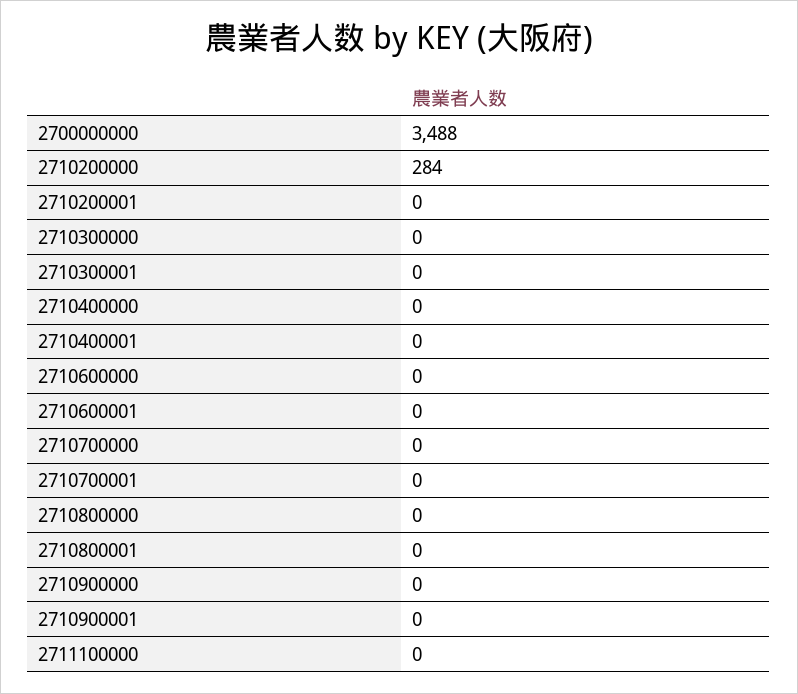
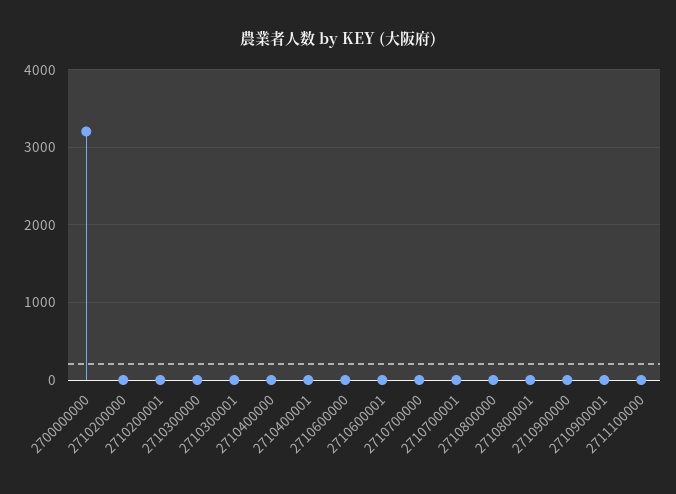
  {
-   "2700000000": 3488,
+   "2700000000": 3200,
-   "2710200000": 284,
+   "2710200000": 0,
    "2710200001": 0,
    "2710300000": 0,
    "2710300001": 0,
    "2710400000": 0,
    "2710400001": 0,
    "2710600000": 0,
    "2710600001": 0,
    "2710700000": 0,
    "2710700001": 0,
    "2710800000": 0,
    "2710800001": 0,
    "2710900000": 0,
    "2710900001": 0,
    "2711100000": 0
  }

